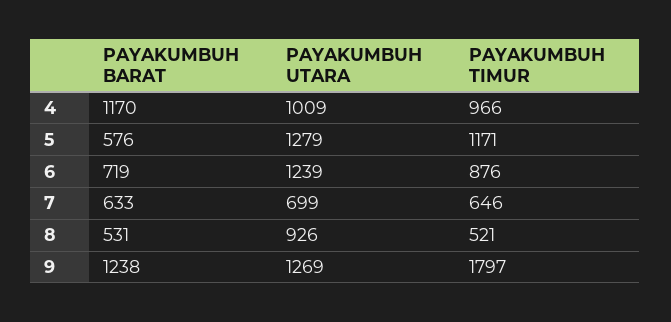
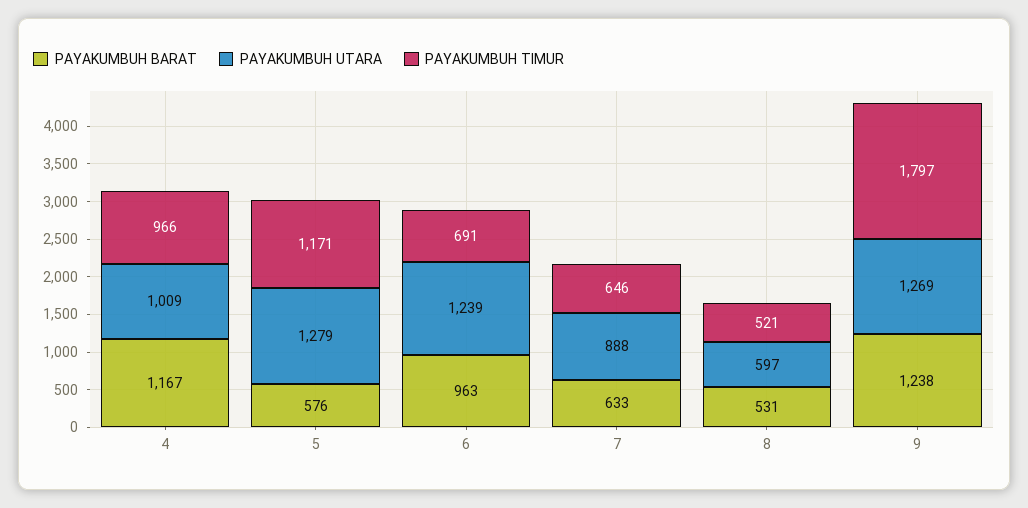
  {
    "PAYAKUMBUH BARAT": {
-     "4": 1170,
+     "4": 1167,
      "5": 576,
-     "6": 719,
+     "6": 963,
      "7": 633,
      "8": 531,
      "9": 1238
    },
    "PAYAKUMBUH UTARA": {
      "4": 1009,
      "5": 1279,
      "6": 1239,
-     "7": 699,
+     "7": 888,
-     "8": 926,
+     "8": 597,
      "9": 1269
    },
    "PAYAKUMBUH TIMUR": {
      "4": 966,
      "5": 1171,
-     "6": 876,
+     "6": 691,
      "7": 646,
      "8": 521,
      "9": 1797
    }
  }

